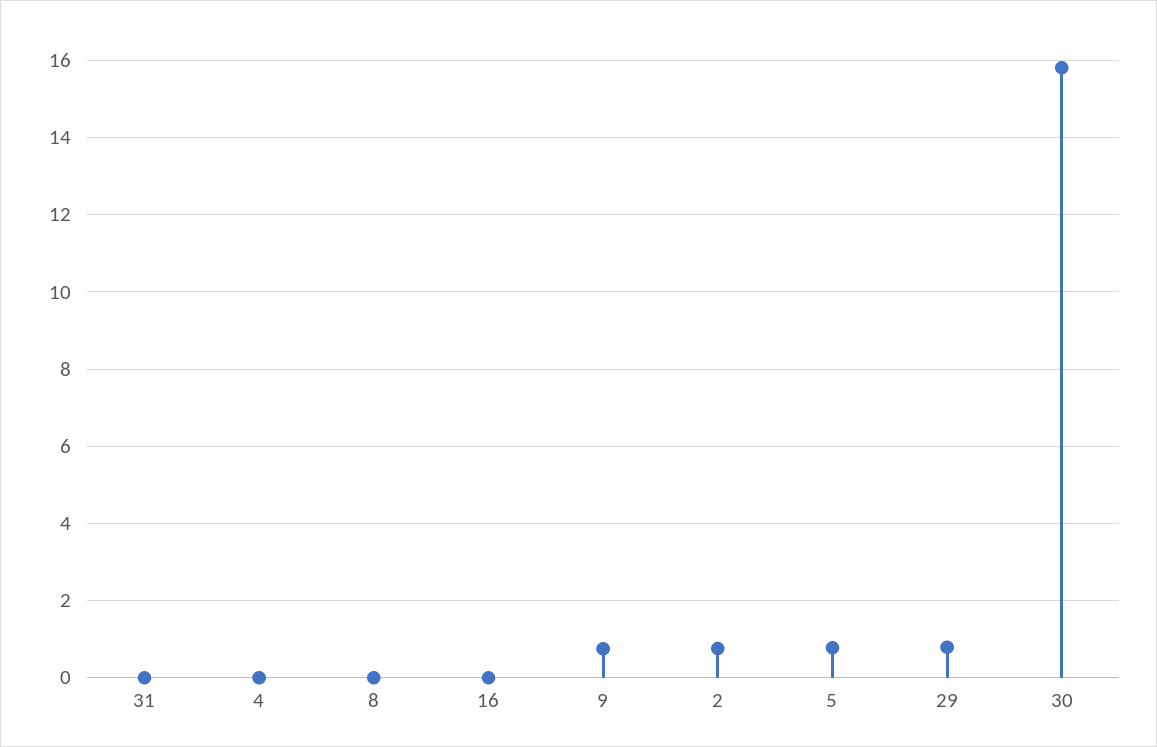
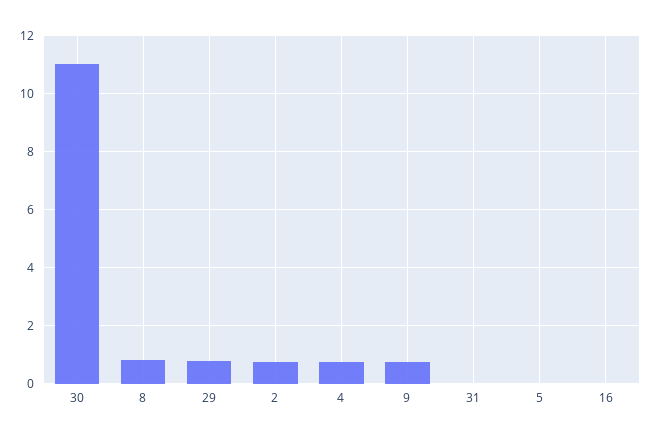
  {
    "31": 0,
-   "4": 0,
+   "4": 0.75,
-   "8": 0,
+   "8": 0.75,
    "16": 0,
    "9": 0.8,
    "2": 0.8,
-   "5": 0.8,
+   "5": 0,
    "29": 0.8,
-   "30": 15.8
+   "30": 11
  }

